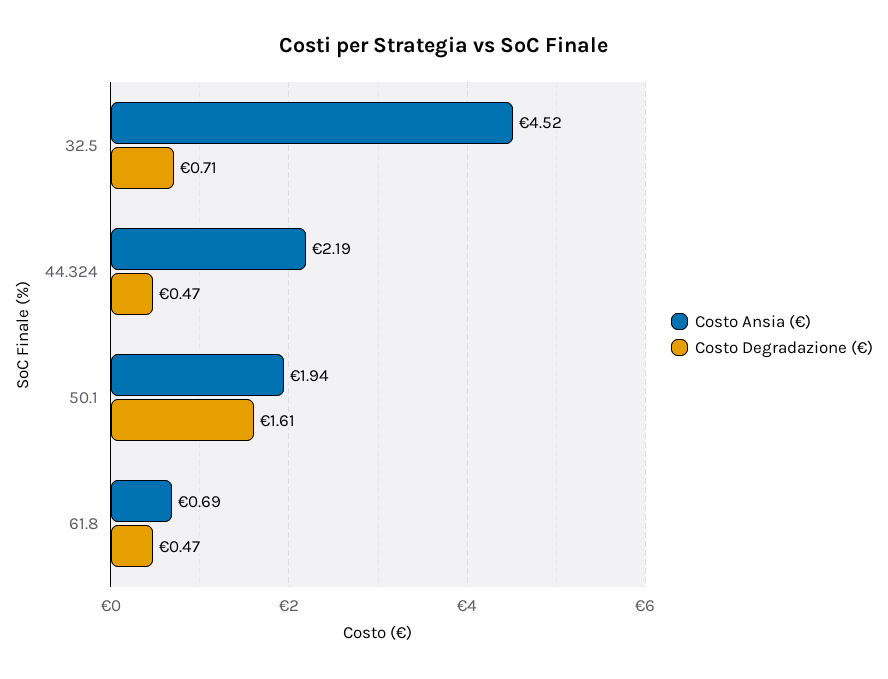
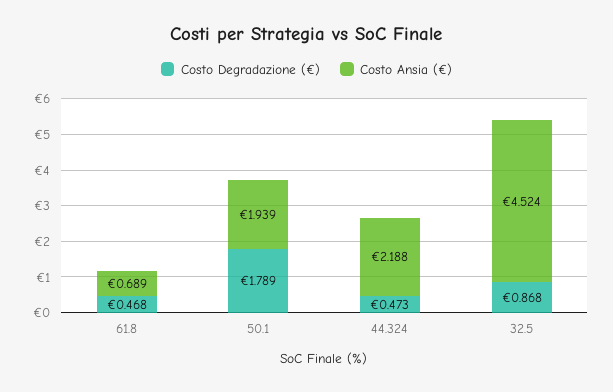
  {
    "Costo Ansia (€)": {
      "32.5": 4.524,
      "44.324": 2.188,
      "50.1": 1.939,
      "61.8": 0.689
    },
    "Costo Degradazione (€)": {
-     "32.5": 0.71,
+     "32.5": 0.868,
      "44.324": 0.473,
-     "50.1": 1.61,
+     "50.1": 1.789,
      "61.8": 0.468
    }
  }

